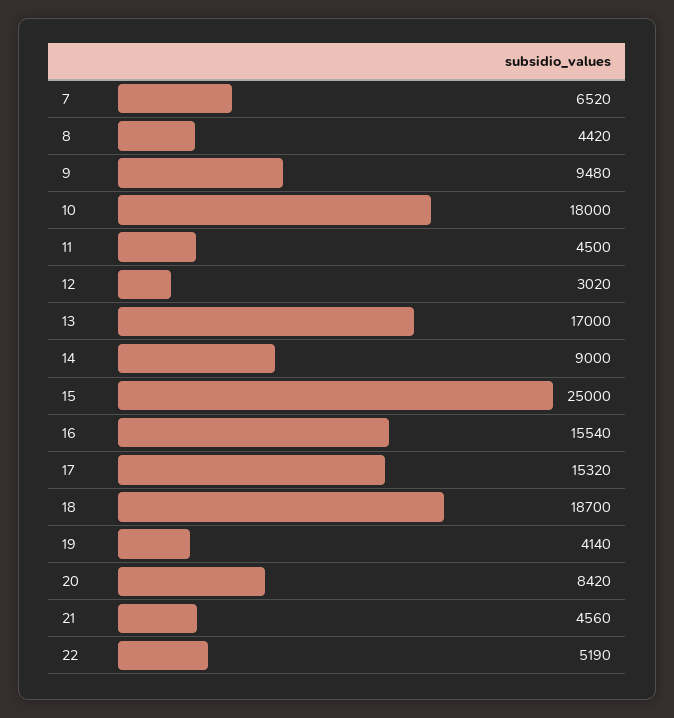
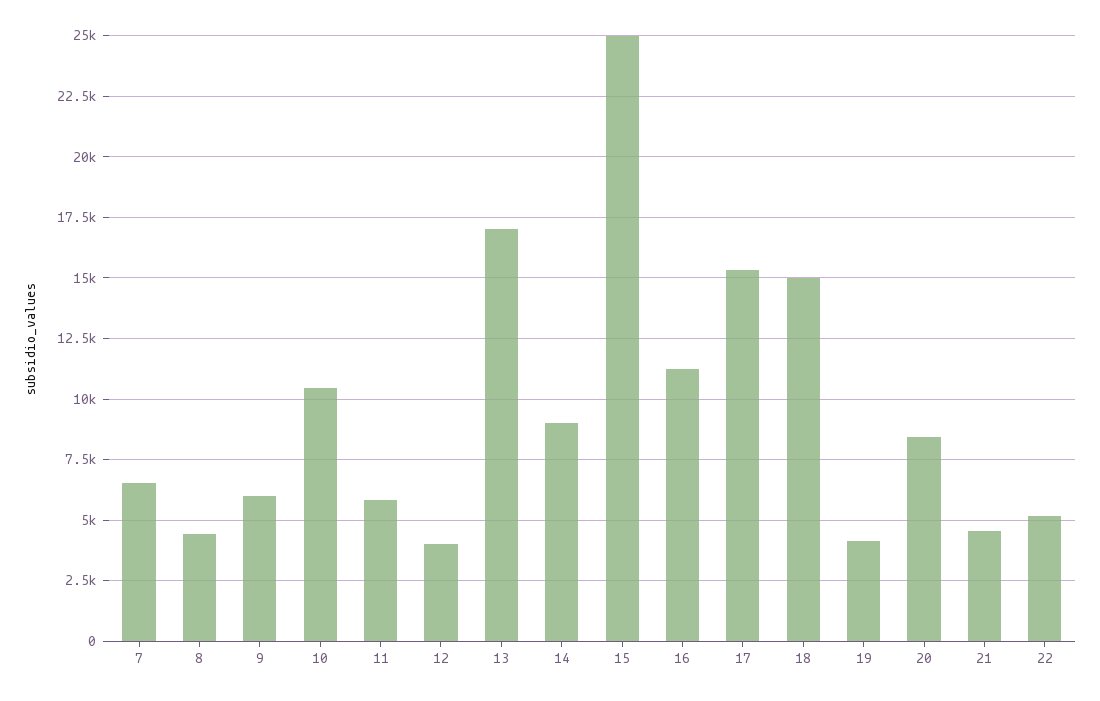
  {
    "7": 6520,
    "8": 4420,
-   "9": 9480,
+   "9": 6000,
-   "10": 18000,
+   "10": 10500,
-   "11": 4500,
+   "11": 5750,
-   "12": 3020,
+   "12": 4000,
    "13": 17000,
    "14": 9000,
    "15": 25000,
-   "16": 15540,
+   "16": 11250,
    "17": 15320,
-   "18": 18700,
+   "18": 15000,
    "19": 4140,
    "20": 8420,
    "21": 4560,
    "22": 5190
  }

